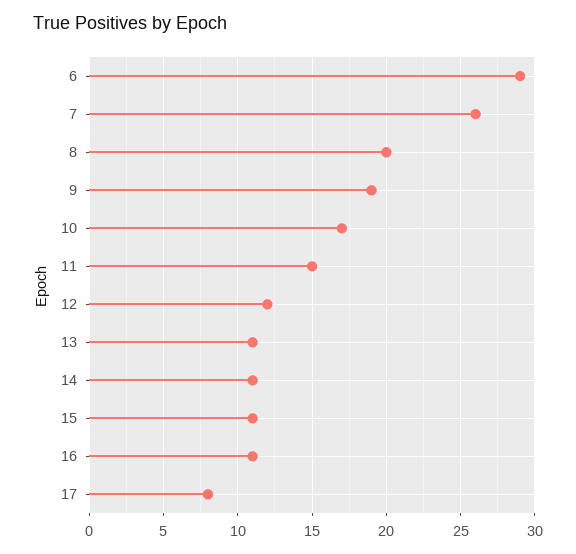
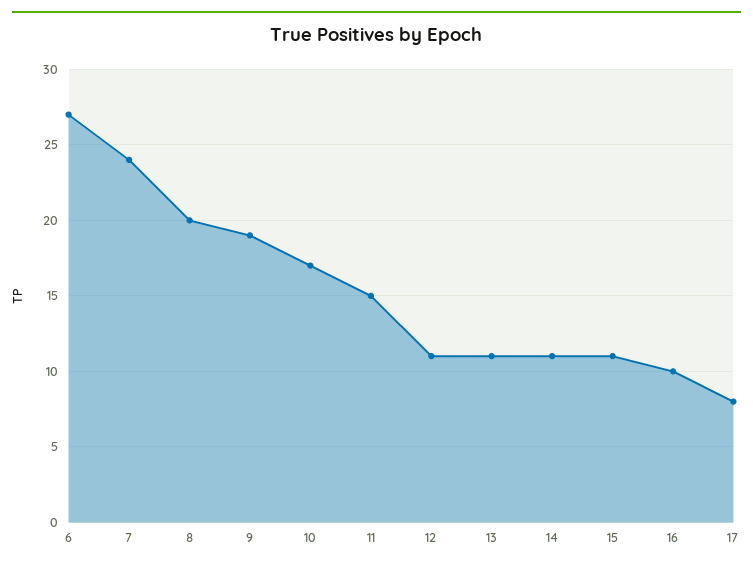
  {
-   "6": 29,
+   "6": 27,
-   "7": 26,
+   "7": 24,
    "8": 20,
    "9": 19,
    "10": 17,
    "11": 15,
-   "12": 12,
+   "12": 11,
    "13": 11,
    "14": 11,
    "15": 11,
-   "16": 11,
+   "16": 10,
    "17": 8
  }

